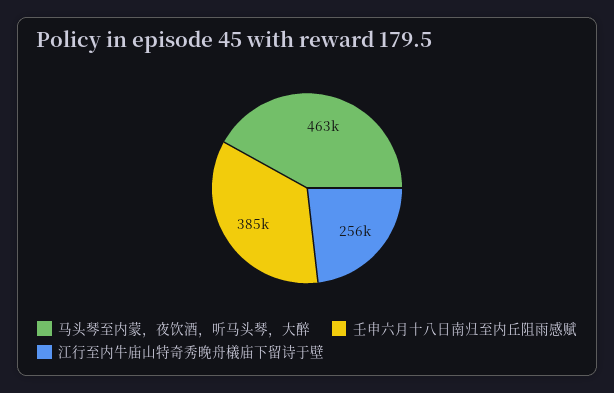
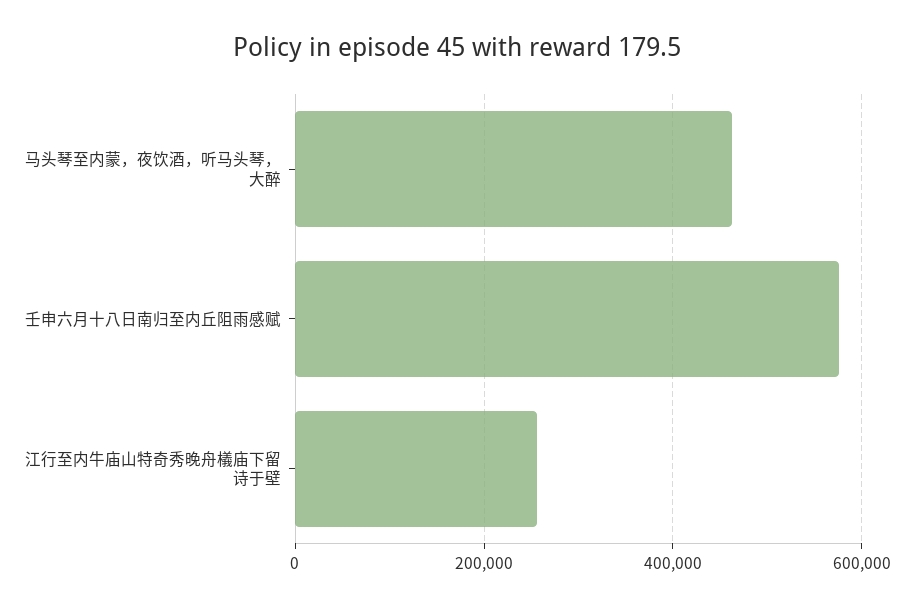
  {
    "马头琴至内蒙，夜饮酒，听马头琴，大醉": 463000,
-   "壬申六月十八日南归至内丘阻雨感赋": 385000,
+   "壬申六月十八日南归至内丘阻雨感赋": 580000,
    "江行至内牛庙山特奇秀晚舟檥庙下留诗于壁": 256000
  }

